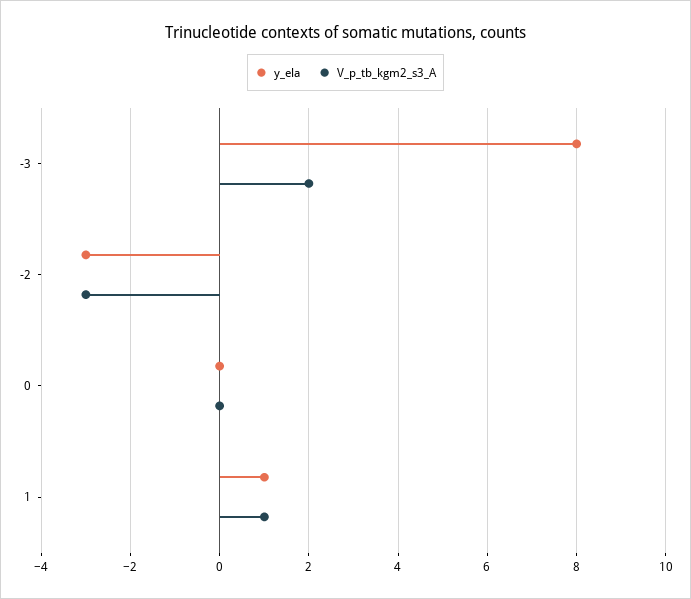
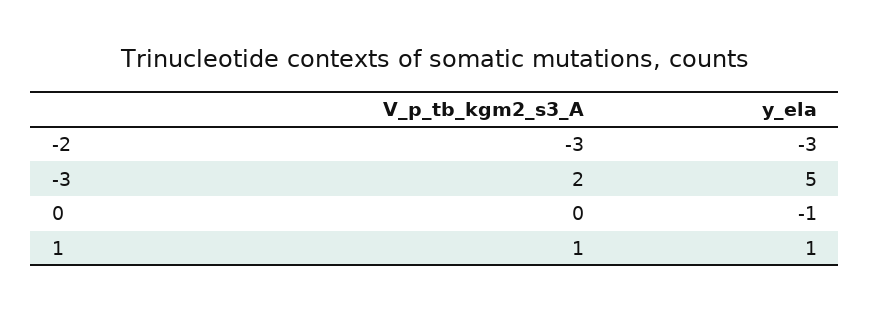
  {
    "y_ela": {
-     "-3": 8,
+     "-3": 5,
      "-2": -3,
-     "0": 0,
+     "0": -1,
      "1": 1
    },
    "V_p_tb_kgm2_s3_A": {
      "-3": 2,
      "-2": -3,
      "0": 0,
      "1": 1
    }
  }

